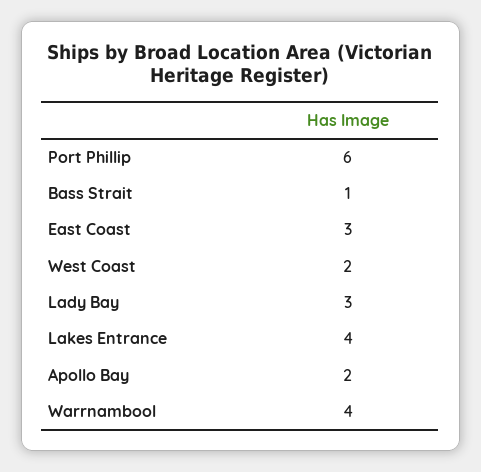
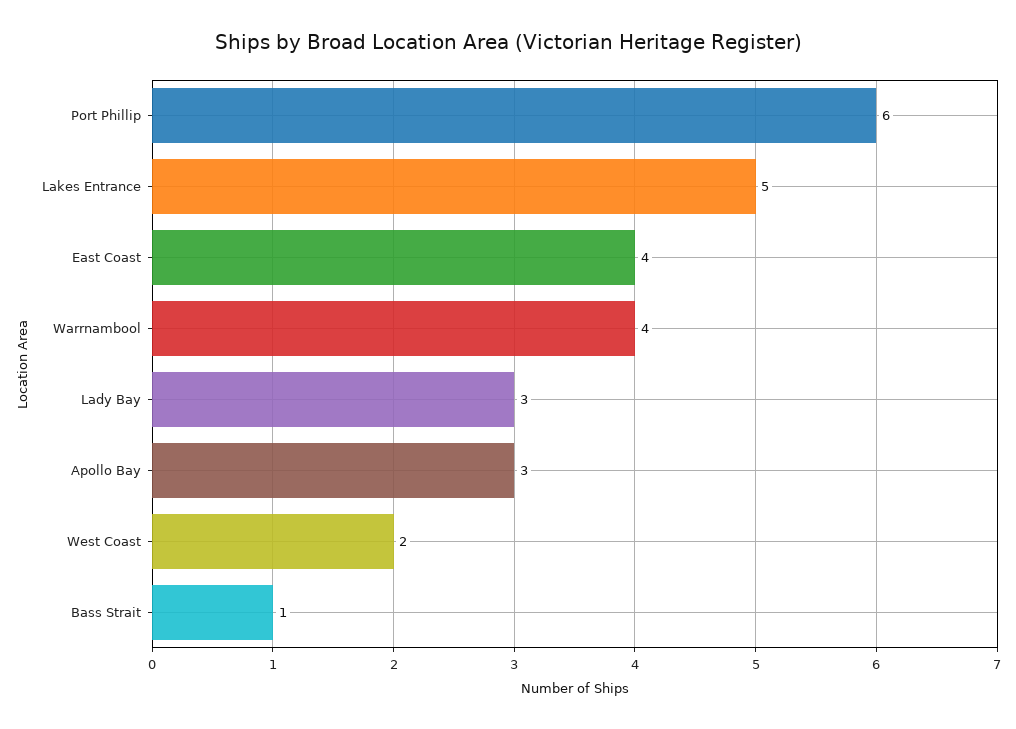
  {
    "Port Phillip": 6,
    "Bass Strait": 1,
-   "East Coast": 3,
+   "East Coast": 4,
    "West Coast": 2,
    "Lady Bay": 3,
-   "Lakes Entrance": 4,
+   "Lakes Entrance": 5,
-   "Apollo Bay": 2,
+   "Apollo Bay": 3,
    "Warrnambool": 4
  }

